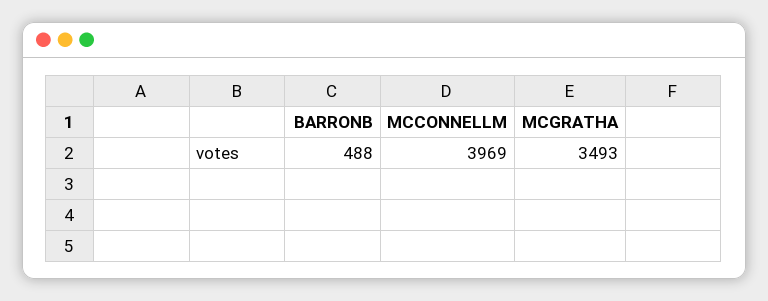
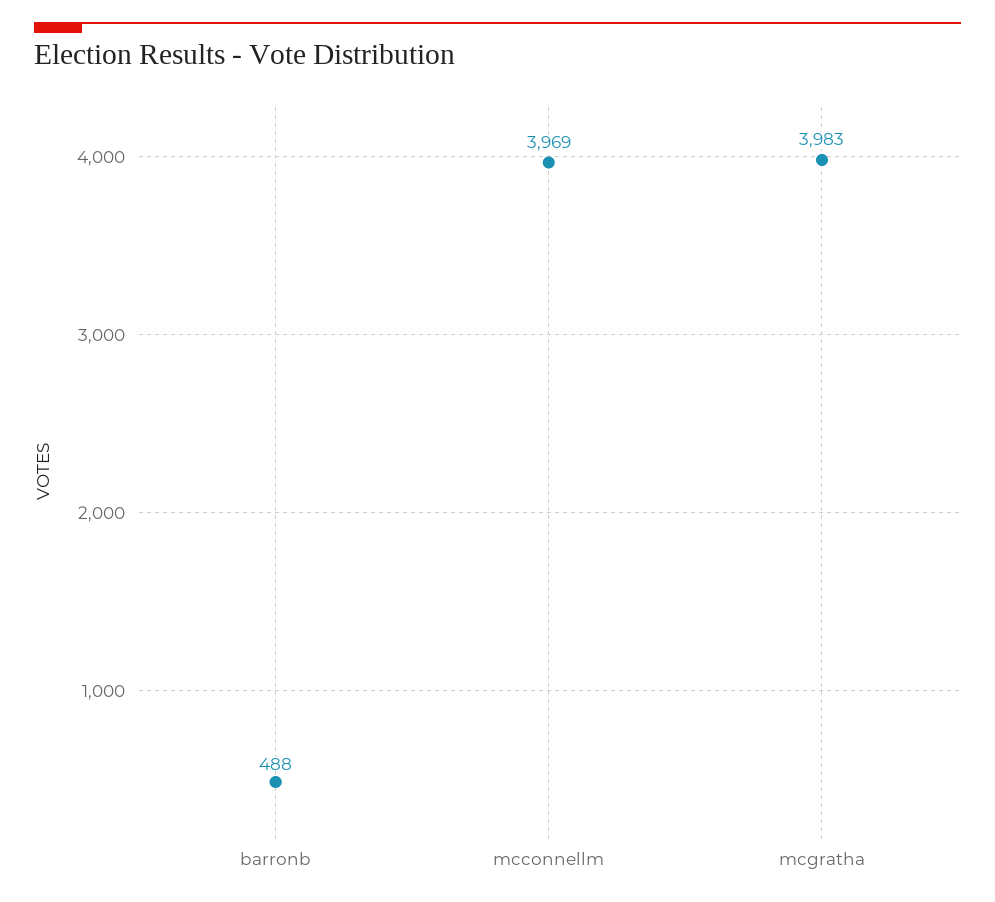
  {
    "BARRONB": 488,
    "MCCONNELLM": 3969,
-   "MCGRATHA": 3493
+   "MCGRATHA": 3983
  }

